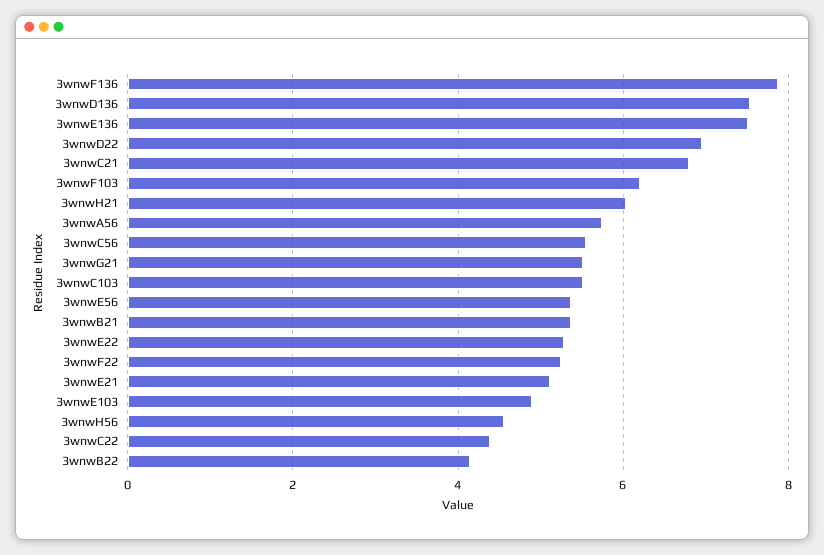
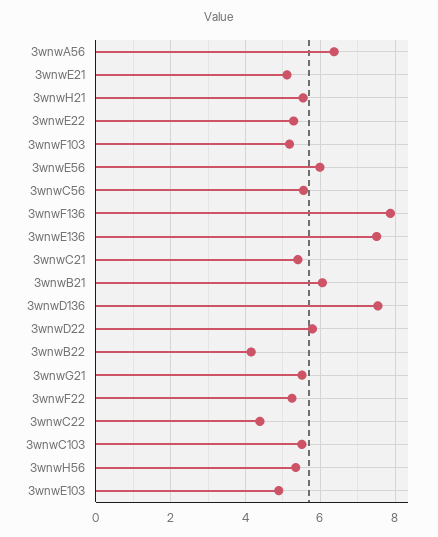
  {
    "3wnwF136": 7.8,
    "3wnwD136": 7.6,
    "3wnwE136": 7.6,
-   "3wnwD22": 7,
+   "3wnwD22": 5.8,
-   "3wnwC21": 6.8,
+   "3wnwC21": 5.4,
-   "3wnwF103": 6.2,
+   "3wnwF103": 5.2,
-   "3wnwH21": 6,
+   "3wnwH21": 5.6,
-   "3wnwA56": 5.8,
+   "3wnwA56": 6.4,
    "3wnwC56": 5.6,
    "3wnwG21": 5.6,
    "3wnwC103": 5.6,
-   "3wnwE56": 5.4,
+   "3wnwE56": 6,
-   "3wnwB21": 5.4,
+   "3wnwB21": 6,
    "3wnwE22": 5.2,
    "3wnwF22": 5.2,
    "3wnwE21": 5.2,
    "3wnwE103": 4.8,
-   "3wnwH56": 4.6,
+   "3wnwH56": 5.4,
    "3wnwC22": 4.4,
    "3wnwB22": 4.2
  }

